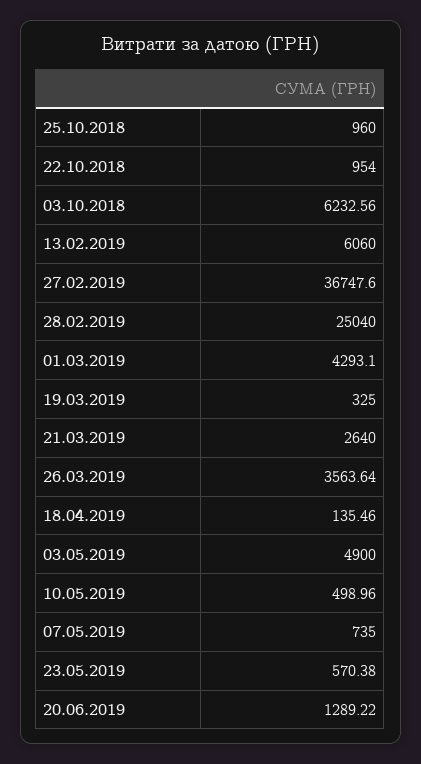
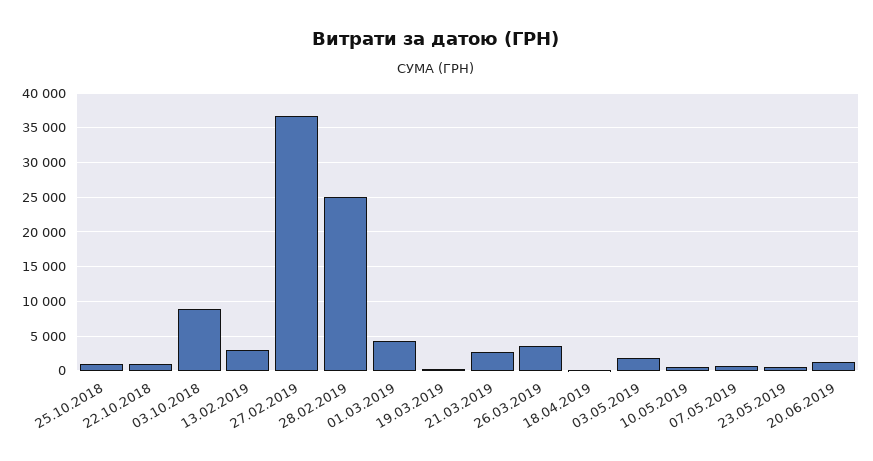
  {
    "25.10.2018": 960,
    "22.10.2018": 954,
-   "03.10.2018": 6232.56,
+   "03.10.2018": 9000,
-   "13.02.2019": 6060,
+   "13.02.2019": 3000,
    "27.02.2019": 36747.6,
    "28.02.2019": 25040,
    "01.03.2019": 4293.1,
    "19.03.2019": 325,
    "21.03.2019": 2640,
    "26.03.2019": 3563.64,
    "18.04.2019": 135.46,
-   "03.05.2019": 4900,
+   "03.05.2019": 2000,
    "10.05.2019": 498.96,
    "07.05.2019": 735,
    "23.05.2019": 570.38,
    "20.06.2019": 1289.22
  }

